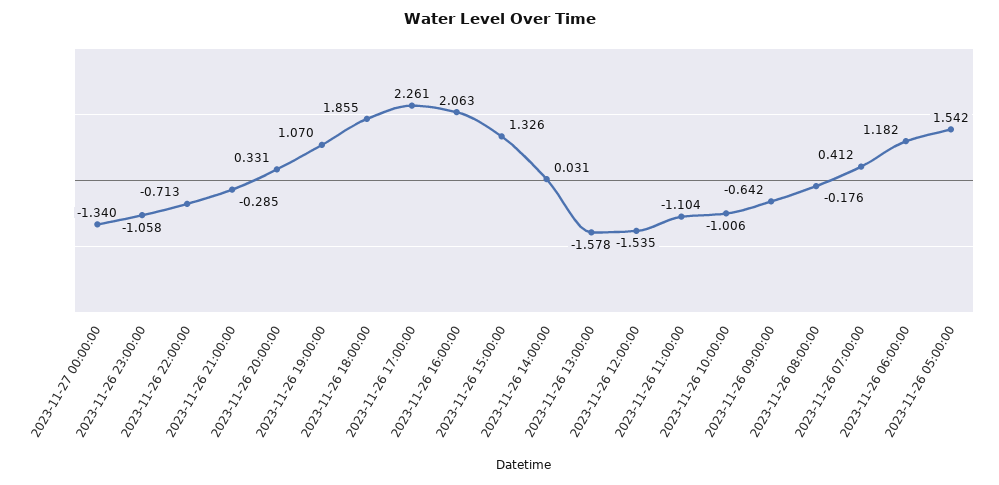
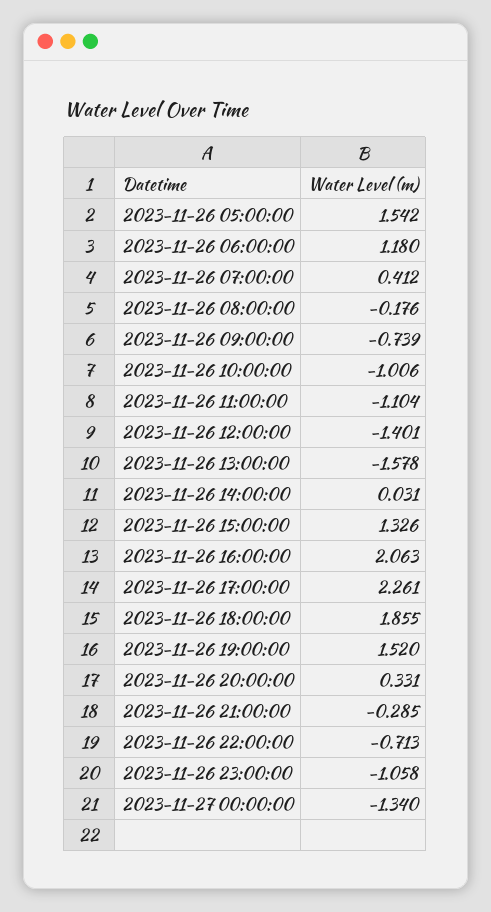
  {
    "2023-11-27 00:00:00": -1.34,
    "2023-11-26 23:00:00": -1.058,
    "2023-11-26 22:00:00": -0.713,
    "2023-11-26 21:00:00": -0.285,
    "2023-11-26 20:00:00": 0.331,
-   "2023-11-26 19:00:00": 1.07,
+   "2023-11-26 19:00:00": 1.52,
    "2023-11-26 18:00:00": 1.855,
    "2023-11-26 17:00:00": 2.261,
    "2023-11-26 16:00:00": 2.063,
    "2023-11-26 15:00:00": 1.326,
    "2023-11-26 14:00:00": 0.031,
    "2023-11-26 13:00:00": -1.578,
-   "2023-11-26 12:00:00": -1.535,
+   "2023-11-26 12:00:00": -1.401,
    "2023-11-26 11:00:00": -1.104,
    "2023-11-26 10:00:00": -1.006,
-   "2023-11-26 09:00:00": -0.642,
+   "2023-11-26 09:00:00": -0.739,
    "2023-11-26 08:00:00": -0.176,
    "2023-11-26 07:00:00": 0.412,
-   "2023-11-26 06:00:00": 1.182,
+   "2023-11-26 06:00:00": 1.18,
    "2023-11-26 05:00:00": 1.542
  }

